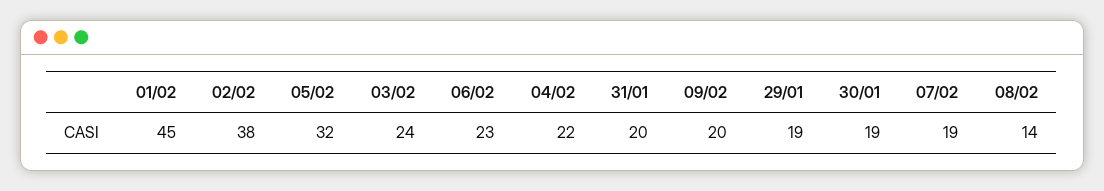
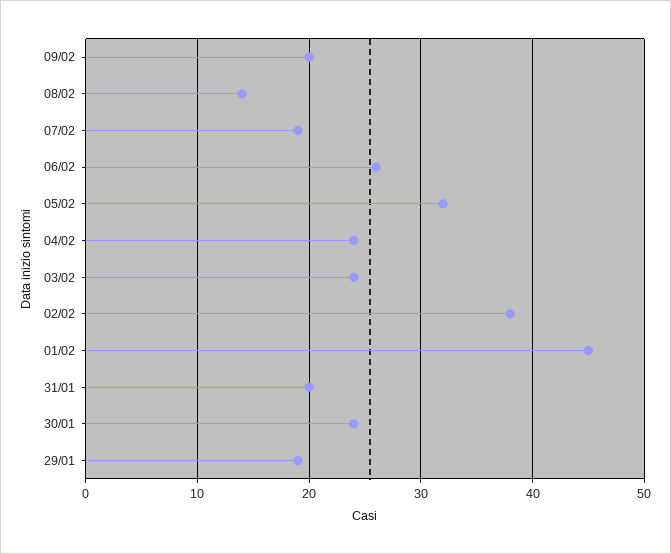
  {
    "01/02": 45,
    "02/02": 38,
    "05/02": 32,
    "03/02": 24,
-   "06/02": 23,
+   "06/02": 26,
-   "04/02": 22,
+   "04/02": 24,
    "31/01": 20,
    "09/02": 20,
    "29/01": 19,
-   "30/01": 19,
+   "30/01": 24,
    "07/02": 19,
    "08/02": 14
  }

